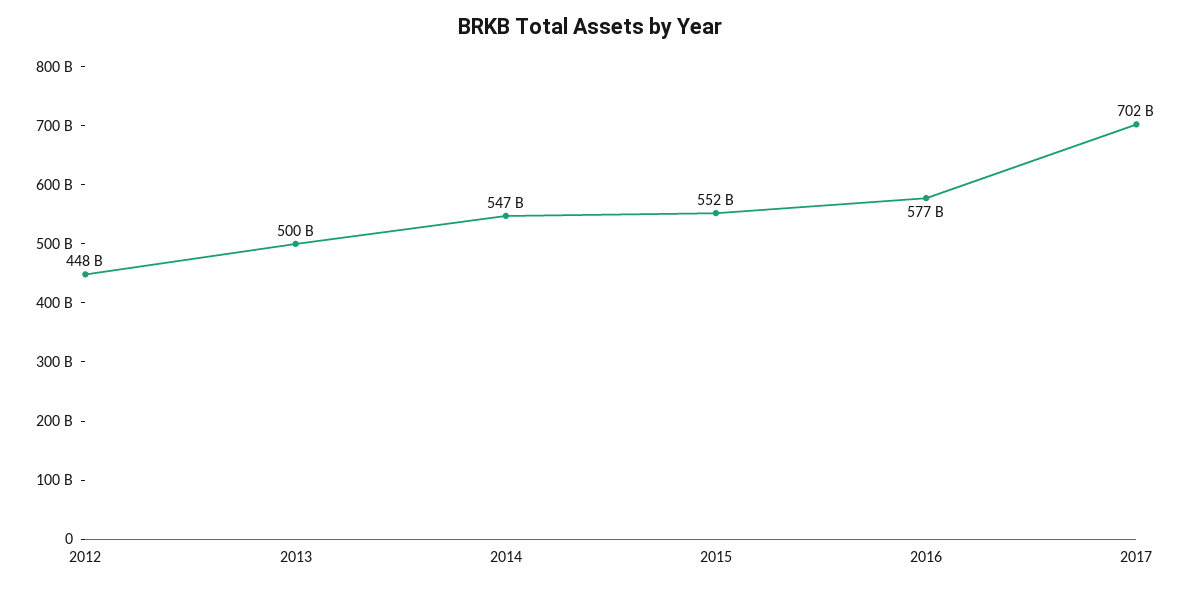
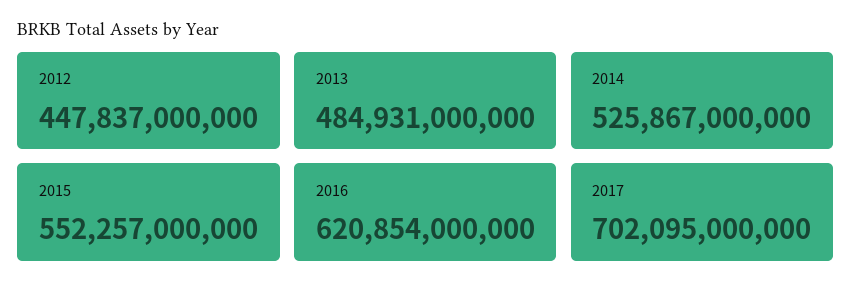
  {
    "2012": 447837000000,
-   "2013": 500000000000,
+   "2013": 484931000000,
-   "2014": 547000000000,
+   "2014": 525867000000,
    "2015": 552257000000,
-   "2016": 577000000000,
+   "2016": 620854000000,
    "2017": 702095000000
  }

